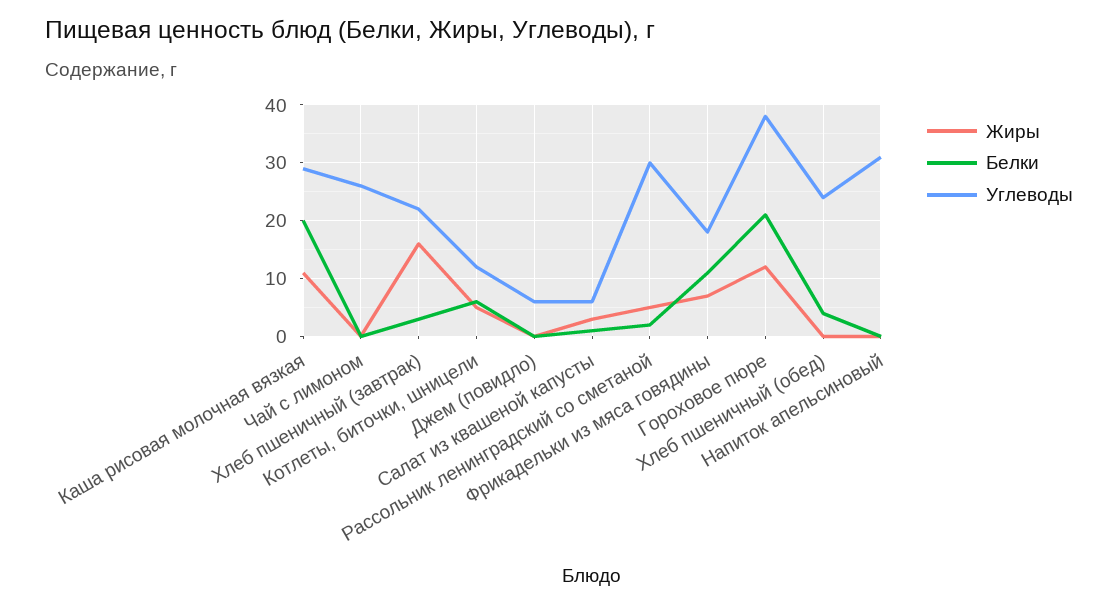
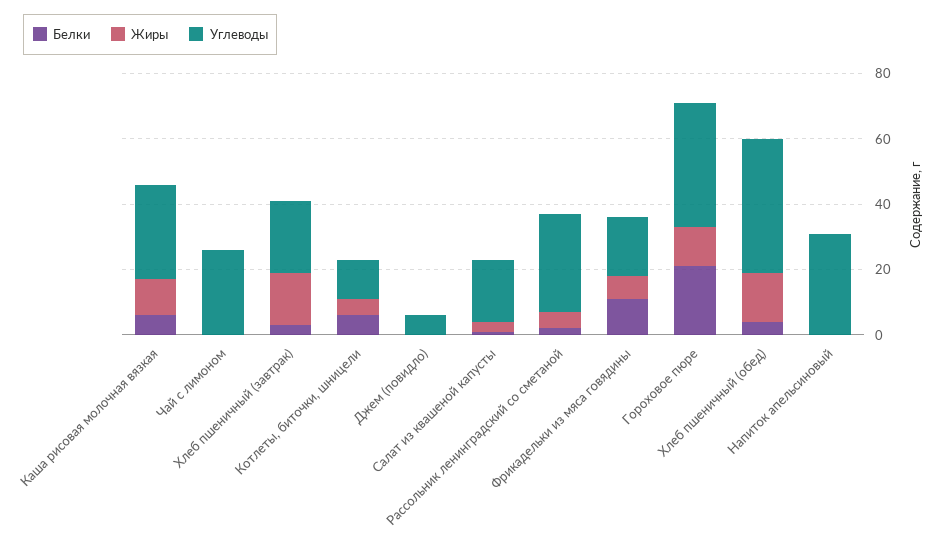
  {
    "Жиры": {
      "Каша рисовая молочная вязкая": 10,
      "Чай с лимоном": 0,
      "Хлеб пшеничный (завтрак)": 15,
      "Котлеты, биточки, шницели": 5,
      "Джем (повидло)": 0,
      "Салат из квашеной капусты": 5,
      "Рассольник ленинградский со сметаной": 5,
      "Фрикадельки из мяса говядины": 5,
      "Гороховое пюре": 10,
-     "Хлеб пшеничный (обед)": 0,
+     "Хлеб пшеничный (обед)": 15,
      "Напиток апельсиновый": 0
    },
    "Белки": {
-     "Каша рисовая молочная вязкая": 20,
+     "Каша рисовая молочная вязкая": 5,
      "Чай с лимоном": 0,
      "Хлеб пшеничный (завтрак)": 5,
      "Котлеты, биточки, шницели": 5,
      "Джем (повидло)": 0,
      "Салат из квашеной капусты": 0,
      "Рассольник ленинградский со сметаной": 0,
      "Фрикадельки из мяса говядины": 10,
      "Гороховое пюре": 20,
      "Хлеб пшеничный (обед)": 5,
      "Напиток апельсиновый": 0
    },
    "Углеводы": {
      "Каша рисовая молочная вязкая": 30,
      "Чай с лимоном": 25,
      "Хлеб пшеничный (завтрак)": 20,
      "Котлеты, биточки, шницели": 10,
      "Джем (повидло)": 5,
-     "Салат из квашеной капусты": 5,
+     "Салат из квашеной капусты": 20,
      "Рассольник ленинградский со сметаной": 30,
      "Фрикадельки из мяса говядины": 20,
      "Гороховое пюре": 40,
-     "Хлеб пшеничный (обед)": 25,
+     "Хлеб пшеничный (обед)": 40,
      "Напиток апельсиновый": 30
    }
  }

